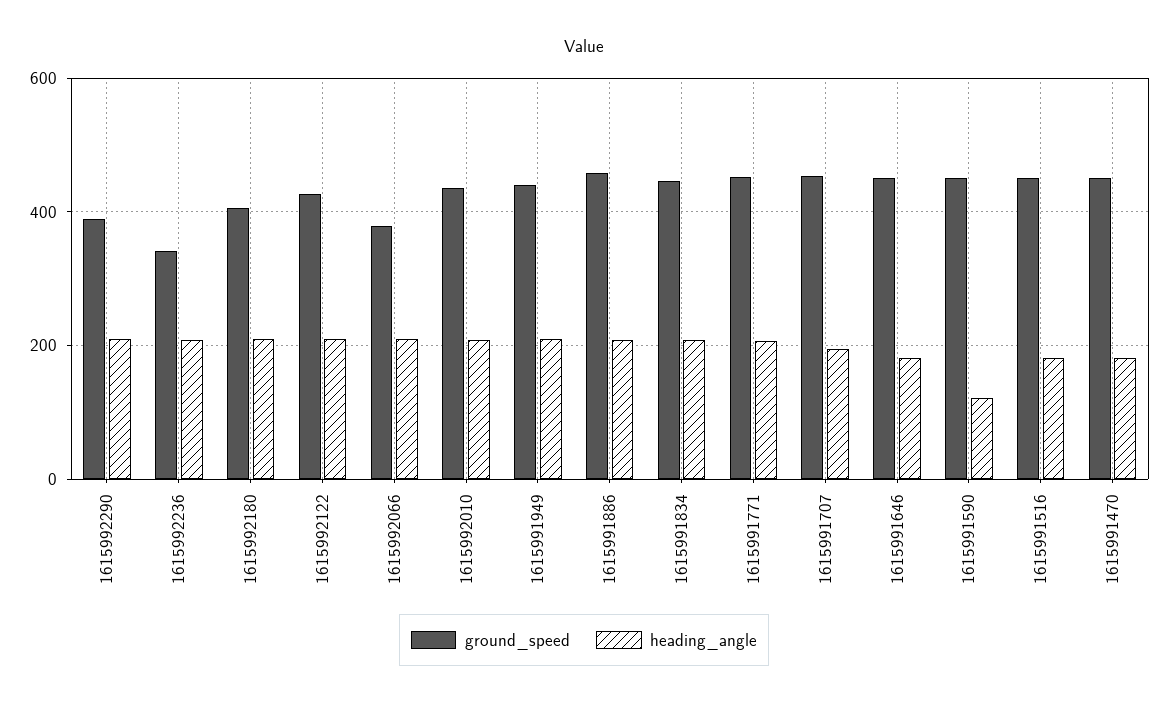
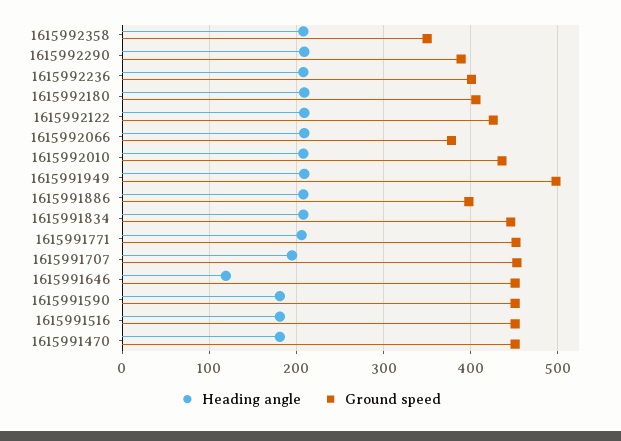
  {
    "ground_speed": {
      "1615992290": 390,
-     "1615992236": 340,
+     "1615992236": 400,
      "1615992180": 410,
      "1615992122": 430,
      "1615992066": 380,
      "1615992010": 440,
-     "1615991949": 440,
+     "1615991949": 500,
-     "1615991886": 460,
+     "1615991886": 400,
      "1615991834": 450,
      "1615991771": 450,
      "1615991707": 450,
      "1615991646": 450,
      "1615991590": 450,
      "1615991516": 450,
-     "1615991470": 450
+     "1615991470": 450,
+     "1615992358": 350
    },
    "heading_angle": {
      "1615992290": 210,
      "1615992236": 210,
      "1615992180": 210,
      "1615992122": 210,
      "1615992066": 210,
      "1615992010": 210,
      "1615991949": 210,
      "1615991886": 210,
      "1615991834": 210,
      "1615991771": 210,
      "1615991707": 200,
-     "1615991646": 180,
+     "1615991646": 120,
-     "1615991590": 120,
+     "1615991590": 180,
      "1615991516": 180,
-     "1615991470": 180
+     "1615991470": 180,
+     "1615992358": 210
    }
  }

